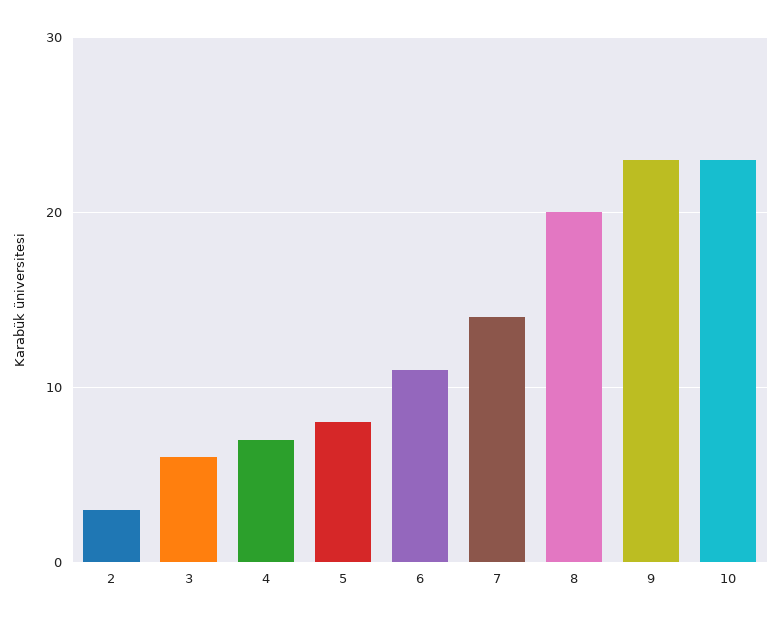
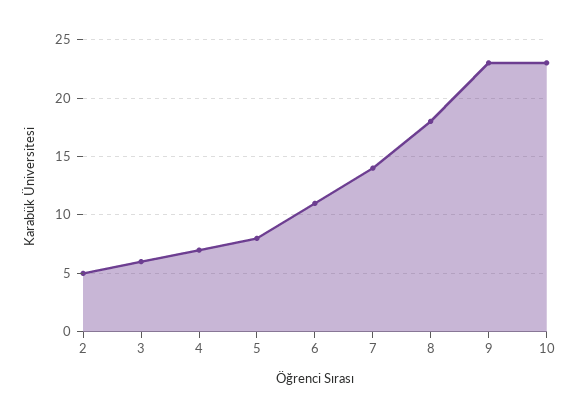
  {
-   "2": 3,
+   "2": 5,
    "3": 6,
    "4": 7,
    "5": 8,
    "6": 11,
    "7": 14,
-   "8": 20,
+   "8": 18,
    "9": 23,
    "10": 23
  }

